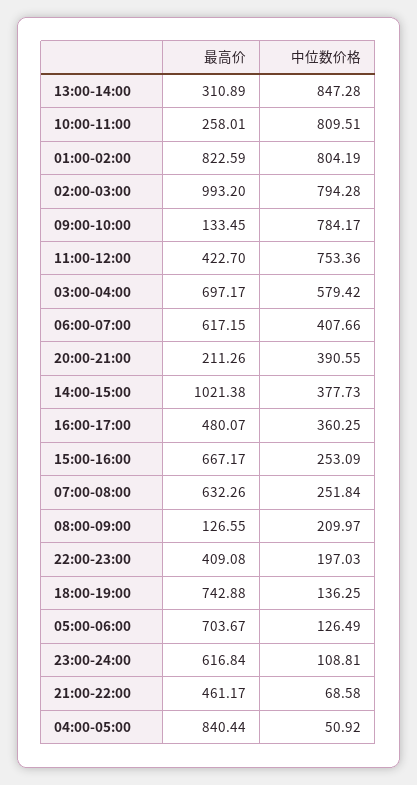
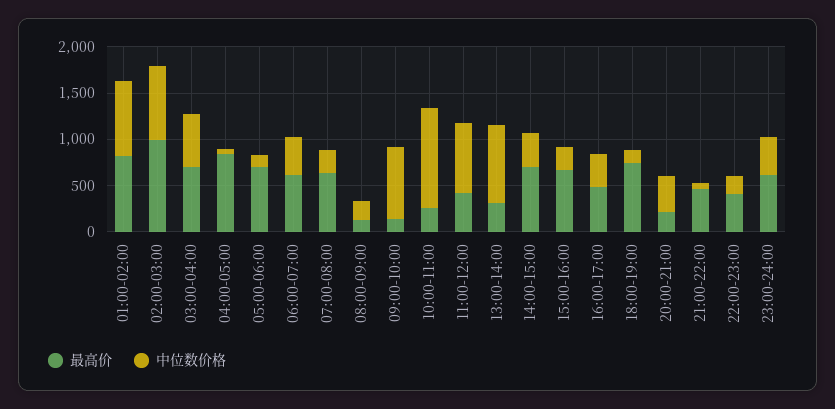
  {
    "最高价": {
      "13:00-14:00": 310.89,
      "10:00-11:00": 258.01,
      "01:00-02:00": 822.59,
      "02:00-03:00": 993.2,
      "09:00-10:00": 133.45,
      "11:00-12:00": 422.7,
      "03:00-04:00": 697.17,
      "06:00-07:00": 617.15,
      "20:00-21:00": 211.26,
-     "14:00-15:00": 1021.38,
+     "14:00-15:00": 700,
      "16:00-17:00": 480.07,
      "15:00-16:00": 667.17,
      "07:00-08:00": 632.26,
      "08:00-09:00": 126.55,
      "22:00-23:00": 409.08,
      "18:00-19:00": 742.88,
      "05:00-06:00": 703.67,
      "23:00-24:00": 616.84,
      "21:00-22:00": 461.17,
      "04:00-05:00": 840.44
    },
    "中位数价格": {
      "13:00-14:00": 847.28,
-     "10:00-11:00": 809.51,
+     "10:00-11:00": 1100,
      "01:00-02:00": 804.19,
      "02:00-03:00": 794.28,
      "09:00-10:00": 784.17,
      "11:00-12:00": 753.36,
      "03:00-04:00": 579.42,
      "06:00-07:00": 407.66,
      "20:00-21:00": 390.55,
      "14:00-15:00": 377.73,
      "16:00-17:00": 360.25,
      "15:00-16:00": 253.09,
      "07:00-08:00": 251.84,
      "08:00-09:00": 209.97,
      "22:00-23:00": 197.03,
      "18:00-19:00": 136.25,
      "05:00-06:00": 126.49,
-     "23:00-24:00": 108.81,
+     "23:00-24:00": 400,
      "21:00-22:00": 68.58,
      "04:00-05:00": 50.92
    }
  }

